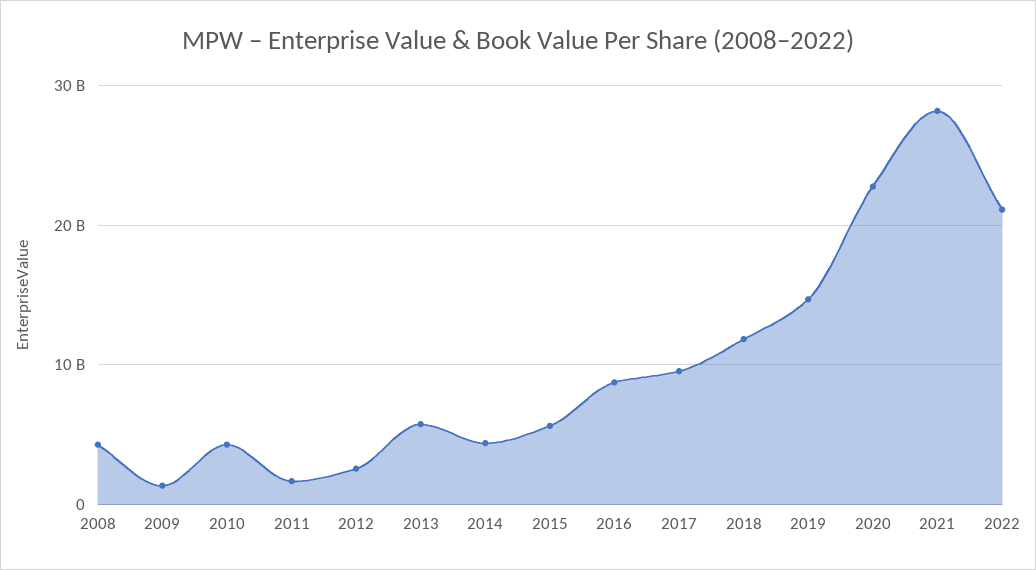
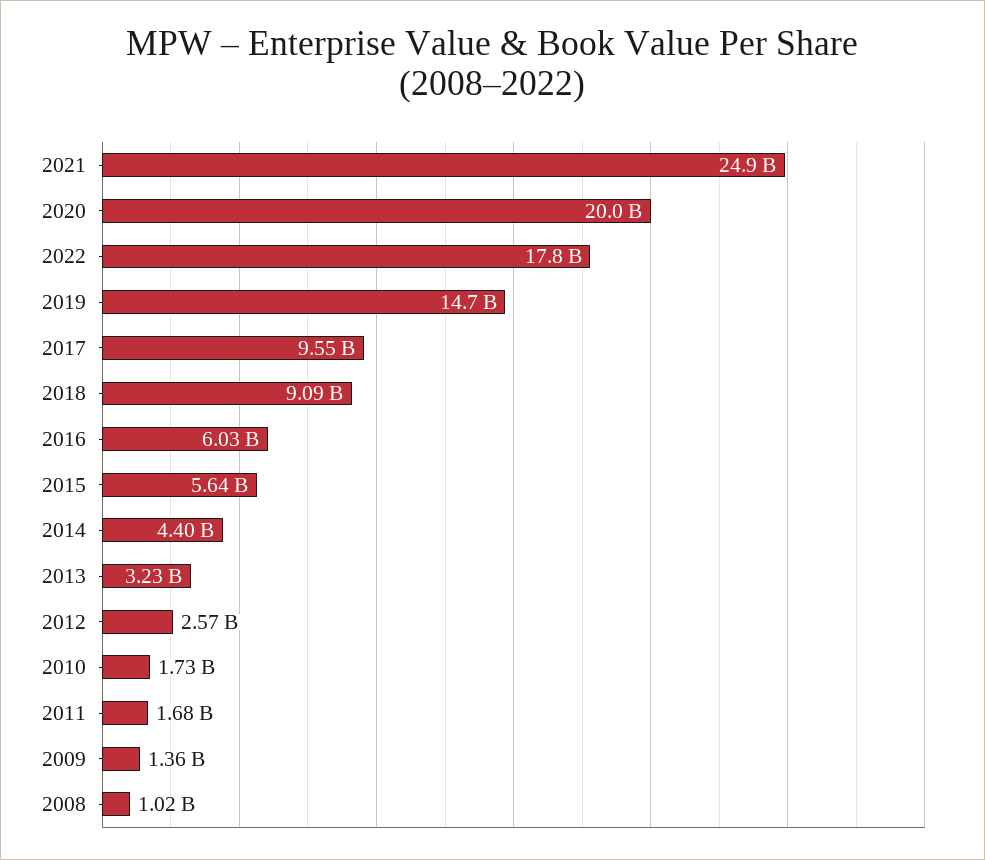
  {
-   "2008": 4000000000,
+   "2008": 1020000000,
    "2009": 1360000000,
-   "2010": 4000000000,
+   "2010": 1730000000,
    "2011": 1680000000,
    "2012": 2570000000,
-   "2013": 6000000000,
+   "2013": 3230000000,
    "2014": 4400000000,
    "2015": 5640000000,
-   "2016": 9000000000,
+   "2016": 6030000000,
    "2017": 9550000000,
-   "2018": 12000000000,
+   "2018": 9090000000,
    "2019": 14700000000,
-   "2020": 23000000000,
+   "2020": 20000000000,
-   "2021": 28000000000,
+   "2021": 24900000000,
-   "2022": 21000000000
+   "2022": 17800000000
  }

